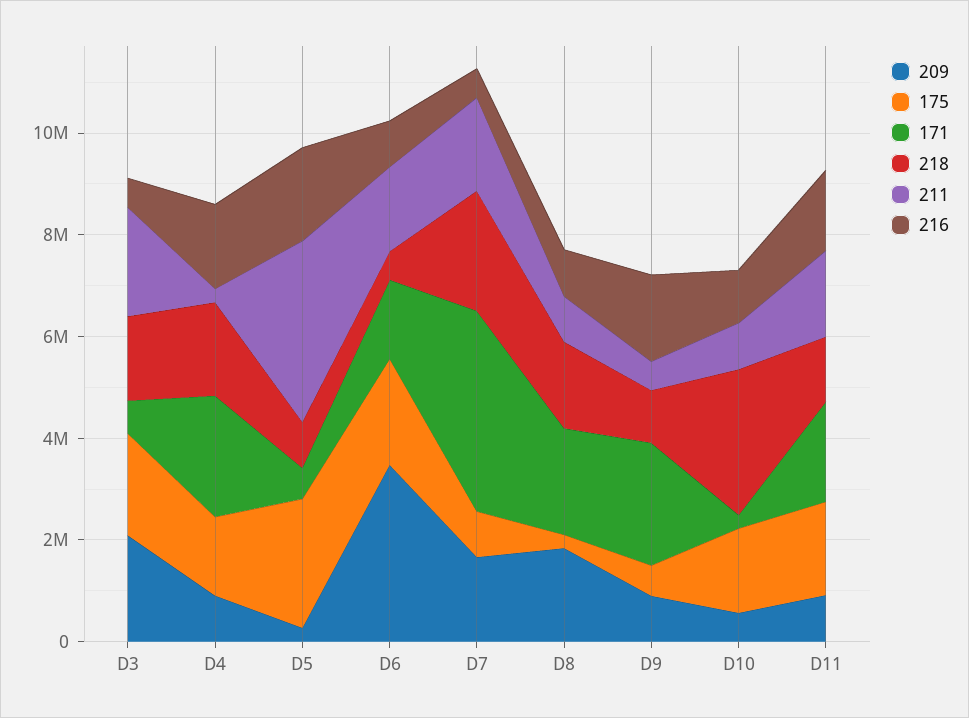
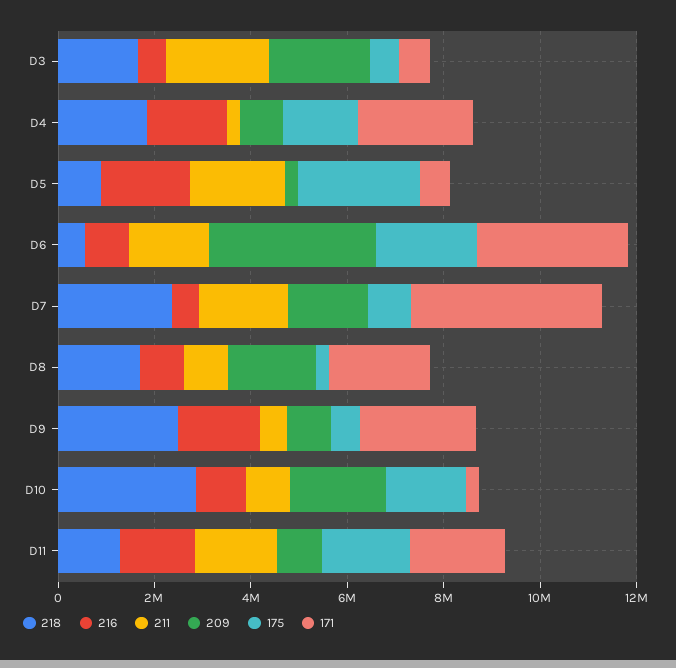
  {
    "209": {
      "D3": 2000000,
      "D4": 1000000,
      "D5": 500000,
      "D6": 3500000,
      "D7": 1500000,
      "D8": 2000000,
      "D9": 1000000,
-     "D10": 500000,
+     "D10": 2000000,
      "D11": 1000000
    },
    "175": {
-     "D3": 2000000,
+     "D3": 500000,
      "D4": 1500000,
      "D5": 2500000,
      "D6": 2000000,
      "D7": 1000000,
      "D8": 500000,
      "D9": 500000,
      "D10": 1500000,
      "D11": 2000000
    },
    "171": {
      "D3": 500000,
      "D4": 2500000,
      "D5": 500000,
-     "D6": 1500000,
+     "D6": 3000000,
      "D7": 4000000,
      "D8": 2000000,
      "D9": 2500000,
      "D10": 500000,
      "D11": 2000000
    },
    "218": {
      "D3": 1500000,
      "D4": 2000000,
      "D5": 1000000,
      "D6": 500000,
      "D7": 2500000,
      "D8": 1500000,
-     "D9": 1000000,
+     "D9": 2500000,
      "D10": 3000000,
      "D11": 1500000
    },
    "211": {
      "D3": 2000000,
      "D4": 500000,
-     "D5": 3500000,
+     "D5": 2000000,
      "D6": 1500000,
      "D7": 2000000,
      "D8": 1000000,
      "D9": 500000,
      "D10": 1000000,
      "D11": 1500000
    },
    "216": {
      "D3": 500000,
      "D4": 1500000,
      "D5": 2000000,
      "D6": 1000000,
      "D7": 500000,
      "D8": 1000000,
      "D9": 1500000,
      "D10": 1000000,
      "D11": 1500000
    }
  }

